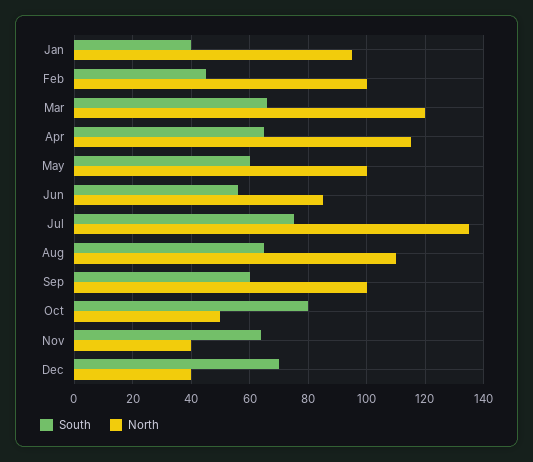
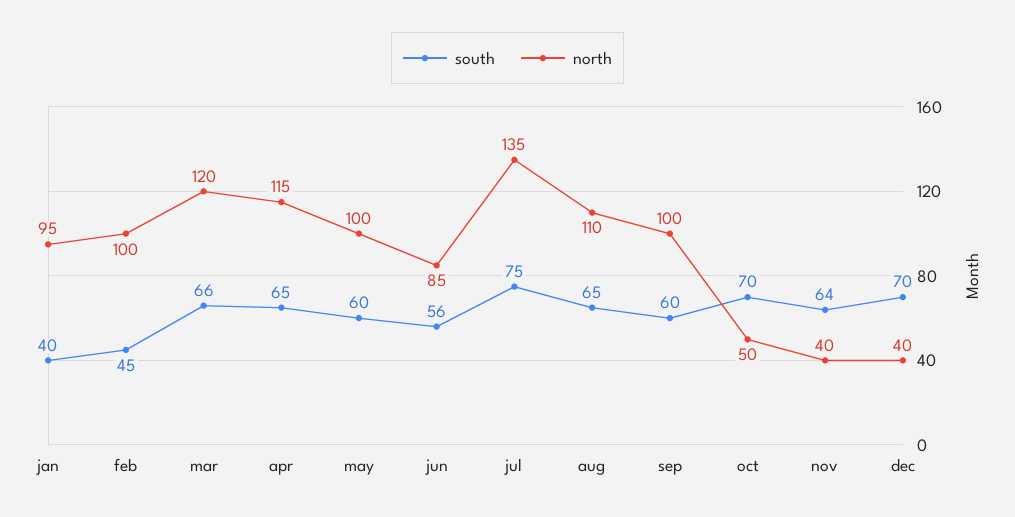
  {
    "South": {
      "Jan": 40,
      "Feb": 45,
      "Mar": 66,
      "Apr": 65,
      "May": 60,
      "Jun": 56,
      "Jul": 75,
      "Aug": 65,
      "Sep": 60,
-     "Oct": 80,
+     "Oct": 70,
      "Nov": 64,
      "Dec": 70
    },
    "North": {
      "Jan": 95,
      "Feb": 100,
      "Mar": 120,
      "Apr": 115,
      "May": 100,
      "Jun": 85,
      "Jul": 135,
      "Aug": 110,
      "Sep": 100,
      "Oct": 50,
      "Nov": 40,
      "Dec": 40
    }
  }

